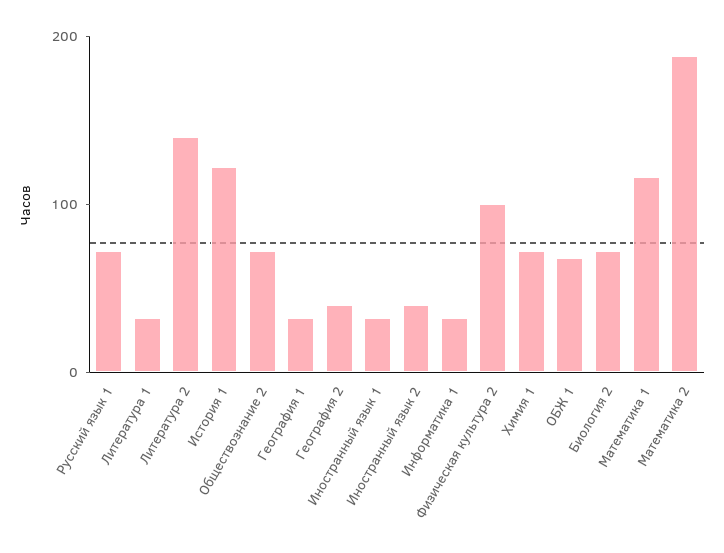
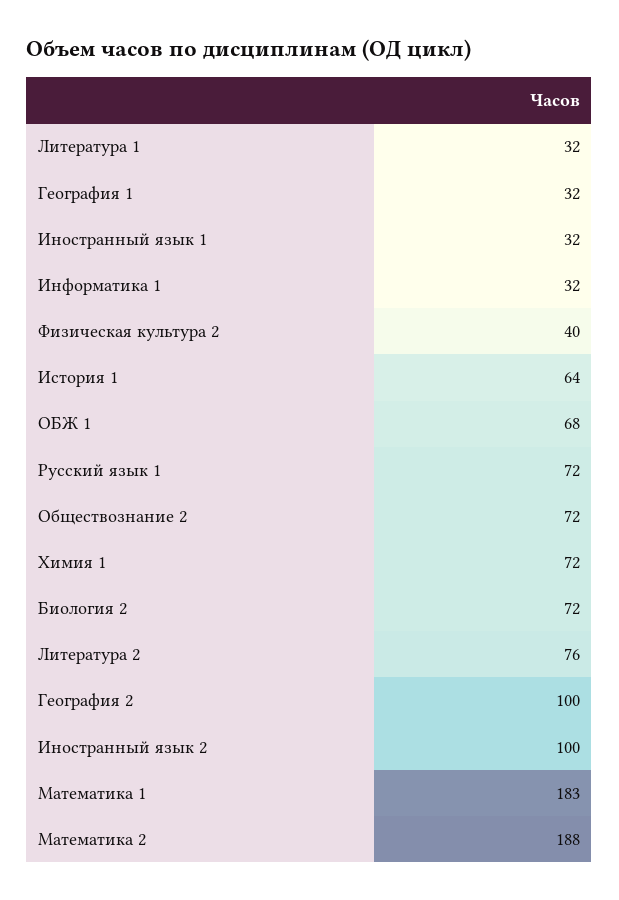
  {
    "Русский язык 1": 72,
    "Литература 1": 32,
-   "Литература 2": 140,
+   "Литература 2": 76,
-   "История 1": 120,
+   "История 1": 64,
    "Обществознание 2": 72,
    "География 1": 32,
-   "География 2": 40,
+   "География 2": 100,
    "Иностранный язык 1": 32,
-   "Иностранный язык 2": 40,
+   "Иностранный язык 2": 100,
    "Информатика 1": 32,
-   "Физическая культура 2": 100,
+   "Физическая культура 2": 40,
    "Химия 1": 72,
    "ОБЖ 1": 68,
    "Биология 2": 72,
-   "Математика 1": 120,
+   "Математика 1": 183,
    "Математика 2": 188
  }

